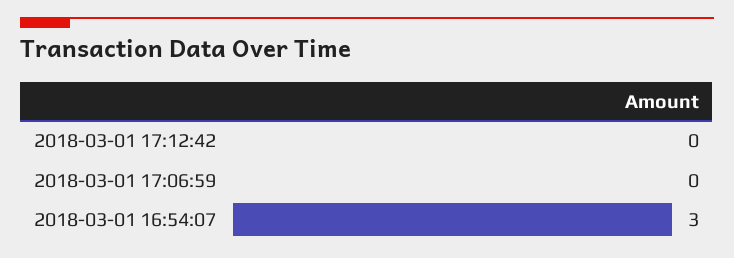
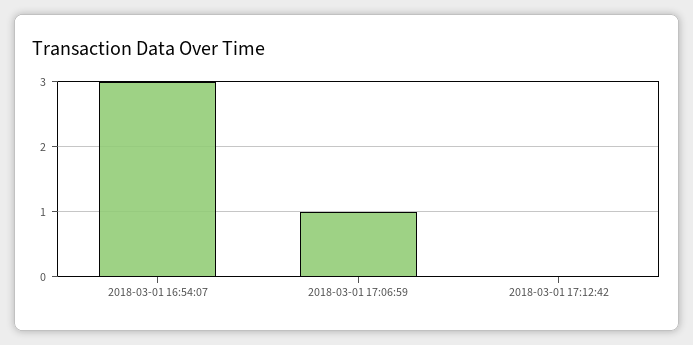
  {
    "2018-03-01 17:12:42": 0,
-   "2018-03-01 17:06:59": 0,
+   "2018-03-01 17:06:59": 1,
    "2018-03-01 16:54:07": 3
  }

